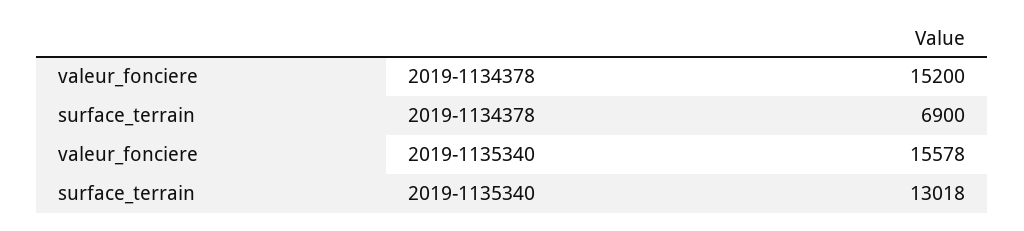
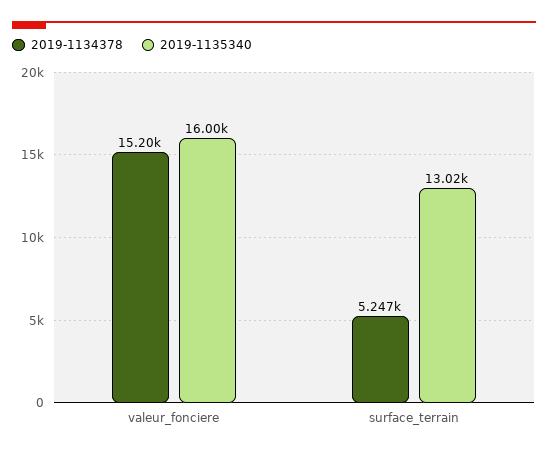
  {
    "2019-1134378": {
      "valeur_fonciere": 15200,
-     "surface_terrain": 6900
+     "surface_terrain": 5247
    },
    "2019-1135340": {
-     "valeur_fonciere": 15578,
+     "valeur_fonciere": 16000,
      "surface_terrain": 13018
    }
  }

